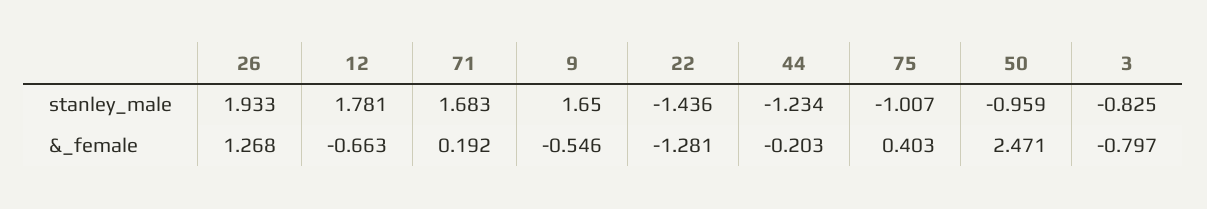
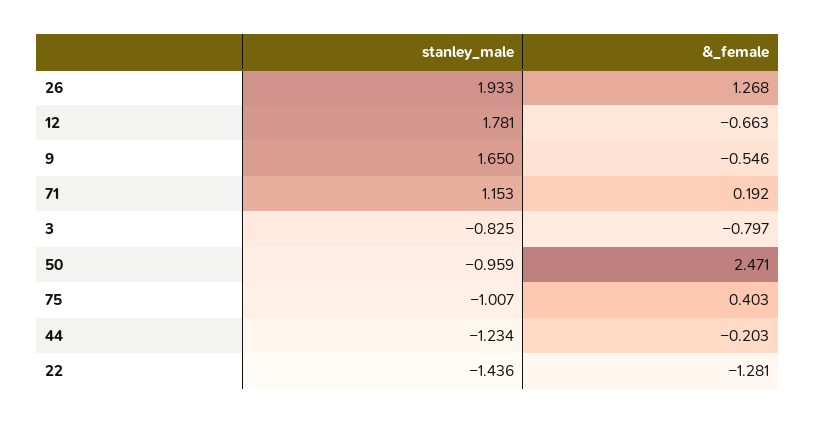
  {
    "26": {
      "stanley_male": 1.933,
      "&_female": 1.268
    },
    "12": {
      "stanley_male": 1.781,
      "&_female": -0.663
    },
    "71": {
-     "stanley_male": 1.683,
+     "stanley_male": 1.153,
      "&_female": 0.192
    },
    "9": {
      "stanley_male": 1.65,
      "&_female": -0.546
    },
    "22": {
      "stanley_male": -1.436,
      "&_female": -1.281
    },
    "44": {
      "stanley_male": -1.234,
      "&_female": -0.203
    },
    "75": {
      "stanley_male": -1.007,
      "&_female": 0.403
    },
    "50": {
      "stanley_male": -0.959,
      "&_female": 2.471
    },
    "3": {
      "stanley_male": -0.825,
      "&_female": -0.797
    }
  }

